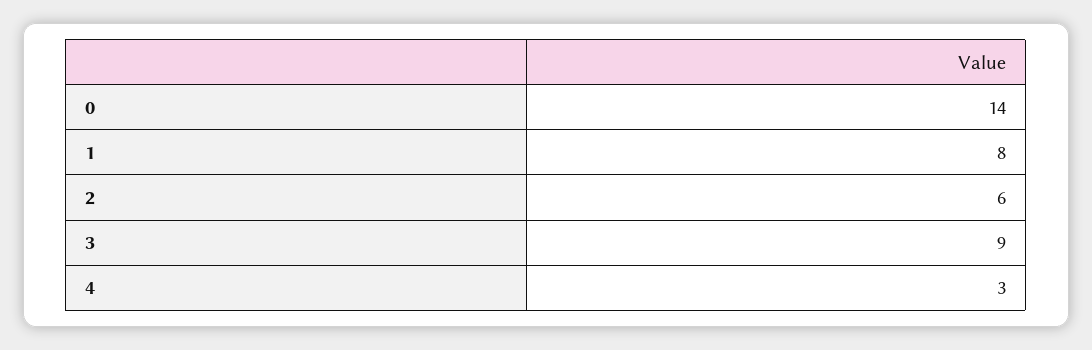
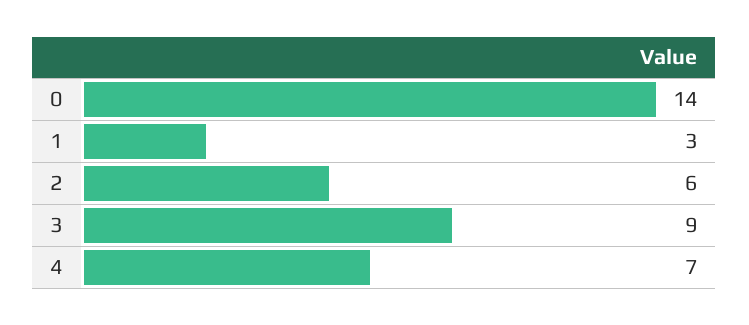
  {
    "0": 14,
-   "1": 8,
+   "1": 3,
    "2": 6,
    "3": 9,
-   "4": 3
+   "4": 7
  }

